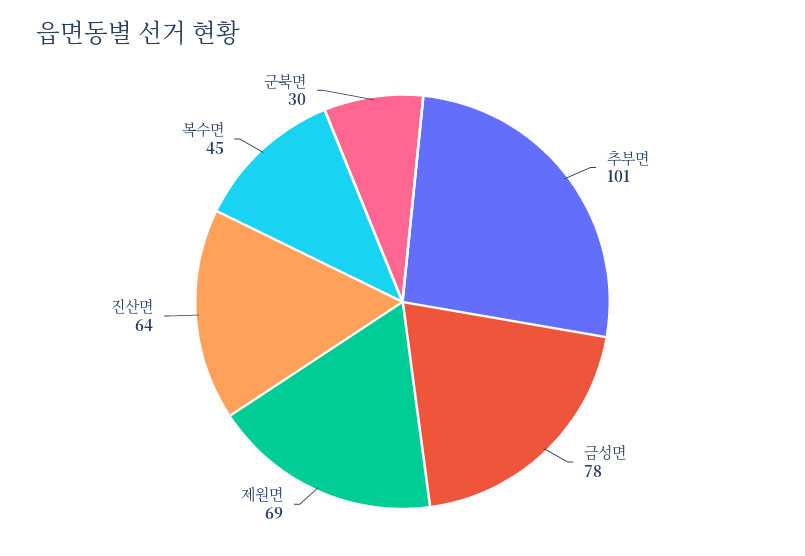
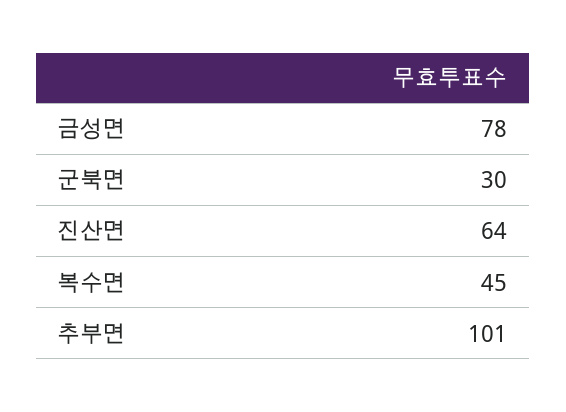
  {
    "추부면": 101,
    "금성면": 78,
-   "제원면": 69,
    "진산면": 64,
    "복수면": 45,
    "군북면": 30
  }

